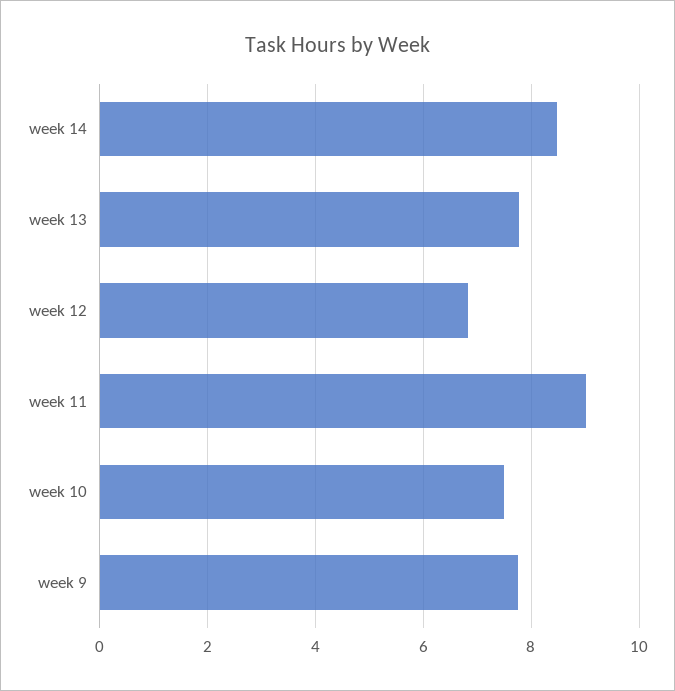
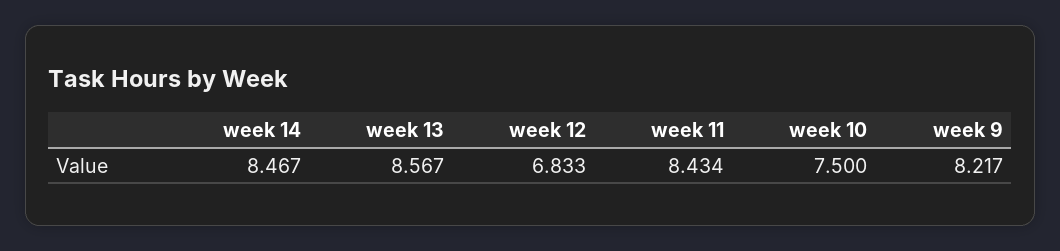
  {
    "week 14": 8.467,
-   "week 13": 7.8,
+   "week 13": 8.567,
    "week 12": 6.833,
-   "week 11": 9,
+   "week 11": 8.434,
    "week 10": 7.5,
-   "week 9": 7.8
+   "week 9": 8.217
  }

